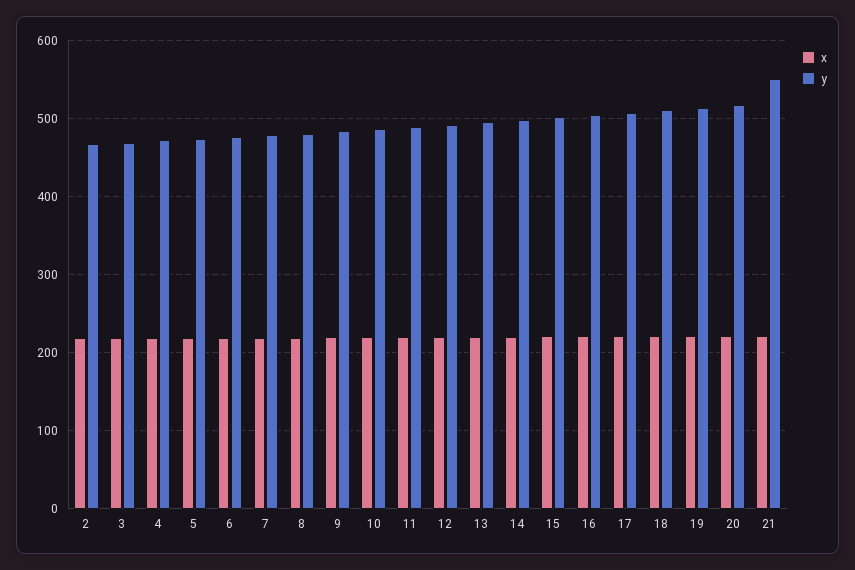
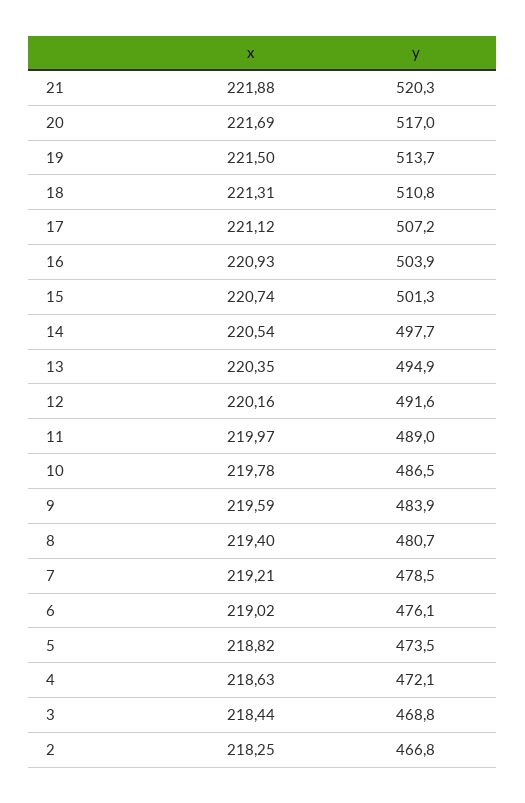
  {
    "x": {
      "2": 218.25,
      "3": 218.44,
      "4": 218.63,
      "5": 218.82,
      "6": 219.02,
      "7": 219.21,
      "8": 219.4,
      "9": 219.59,
      "10": 219.78,
      "11": 219.97,
      "12": 220.16,
      "13": 220.35,
      "14": 220.54,
      "15": 220.74,
      "16": 220.93,
      "17": 221.12,
      "18": 221.31,
      "19": 221.5,
      "20": 221.69,
      "21": 221.88
    },
    "y": {
      "2": 466.8,
      "3": 468.8,
      "4": 472.1,
      "5": 473.5,
      "6": 476.1,
      "7": 478.5,
      "8": 480.7,
      "9": 483.9,
      "10": 486.5,
      "11": 489,
      "12": 491.6,
      "13": 494.9,
      "14": 497.7,
      "15": 501.3,
      "16": 503.9,
      "17": 507.2,
      "18": 510.8,
      "19": 513.7,
      "20": 517,
-     "21": 550
+     "21": 520.3
    }
  }

